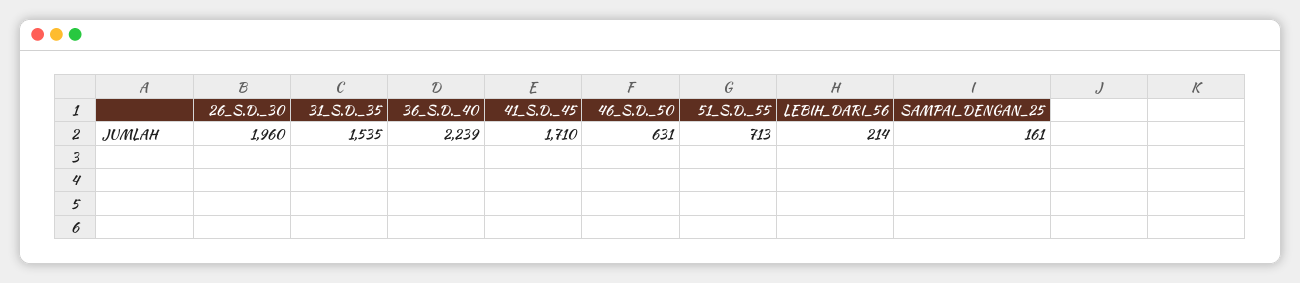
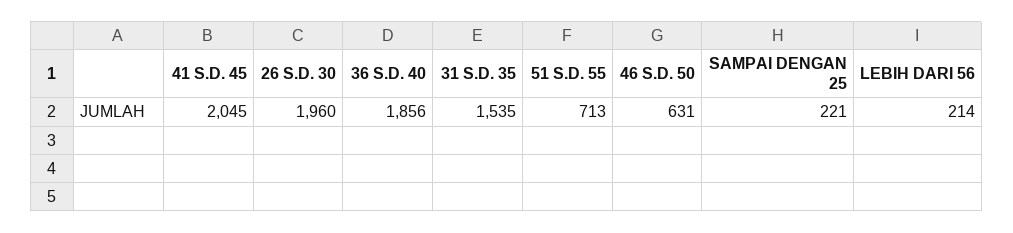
  {
    "26_S.D._30": 1960,
    "31_S.D._35": 1535,
-   "36_S.D._40": 2239,
+   "36_S.D._40": 1856,
-   "41_S.D._45": 1710,
+   "41_S.D._45": 2045,
    "46_S.D._50": 631,
    "51_S.D._55": 713,
    "LEBIH_DARI_56": 214,
-   "SAMPAI_DENGAN_25": 161
+   "SAMPAI_DENGAN_25": 221
  }

